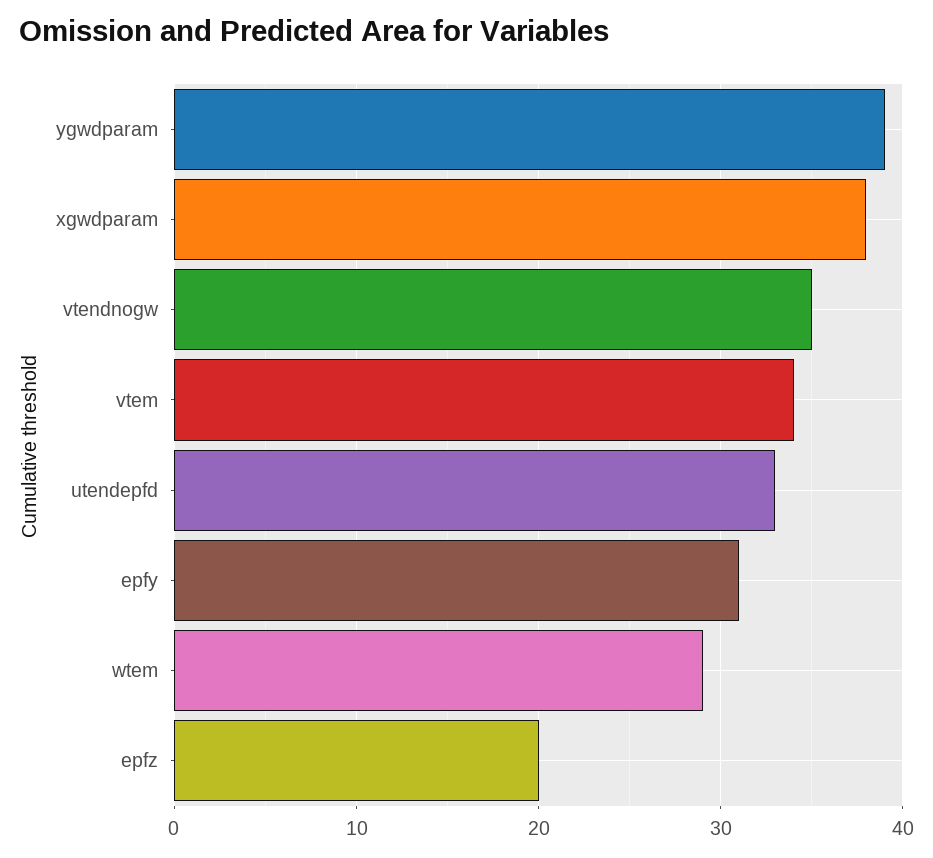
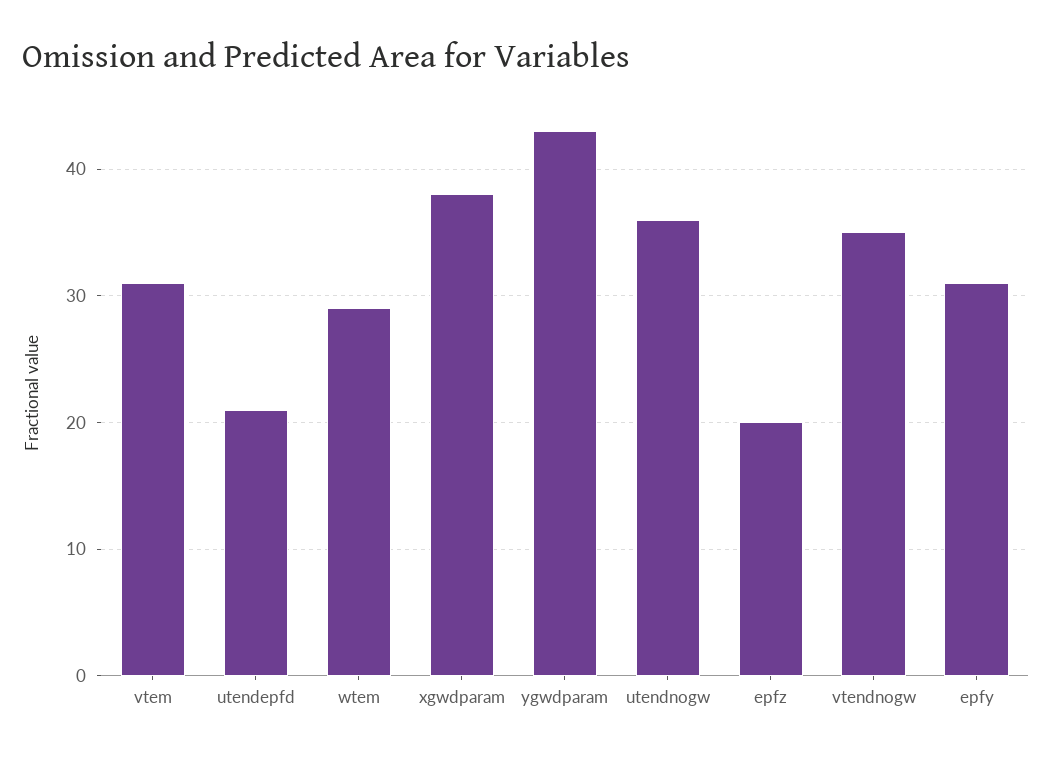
  {
-   "ygwdparam": 39,
+   "ygwdparam": 43,
    "xgwdparam": 38,
    "vtendnogw": 35,
-   "vtem": 34,
+   "vtem": 31,
-   "utendepfd": 33,
+   "utendepfd": 21,
    "epfy": 31,
    "wtem": 29,
-   "epfz": 20
+   "epfz": 20,
+   "utendnogw": 36
  }

